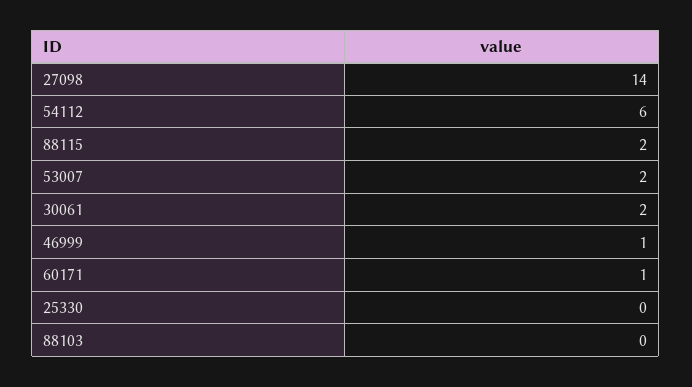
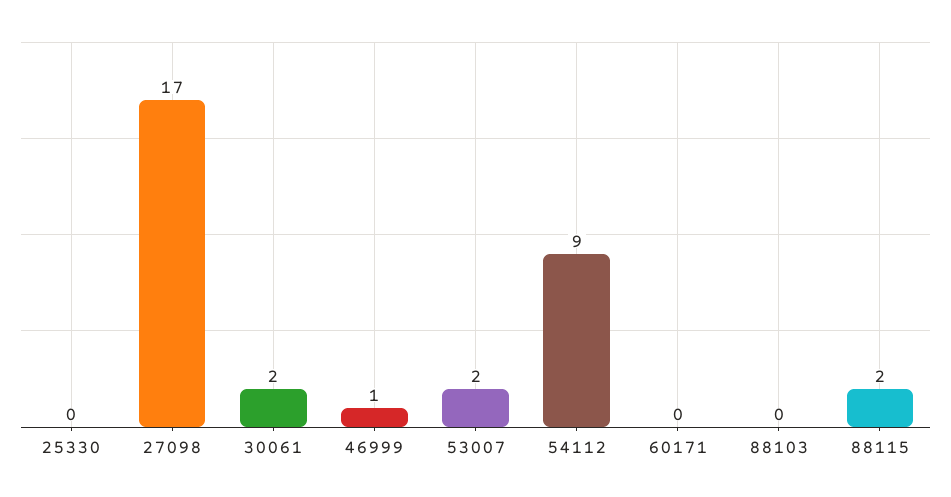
  {
-   "27098": 14,
+   "27098": 17,
-   "54112": 6,
+   "54112": 9,
    "88115": 2,
    "53007": 2,
    "30061": 2,
    "46999": 1,
-   "60171": 1,
+   "60171": 0,
    "25330": 0,
    "88103": 0
  }

